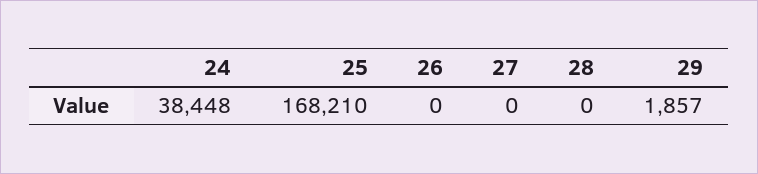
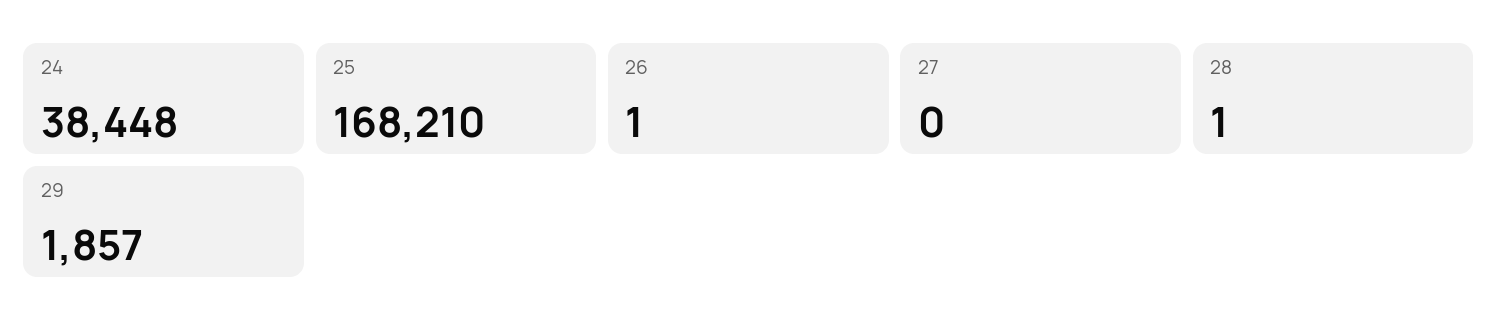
  {
    "24": 38448,
    "25": 168210,
-   "26": 0,
+   "26": 1,
    "27": 0,
-   "28": 0,
+   "28": 1,
    "29": 1857
  }

